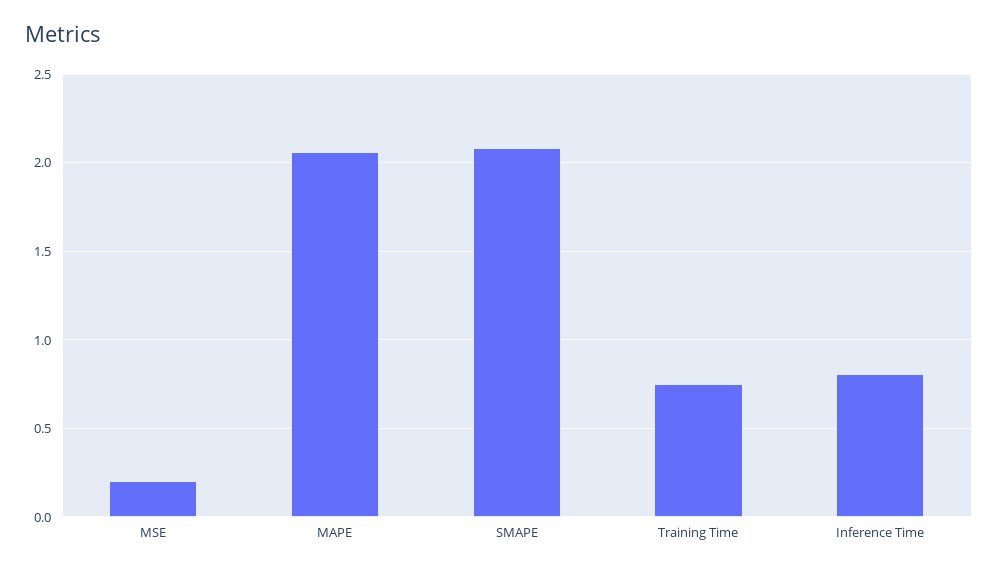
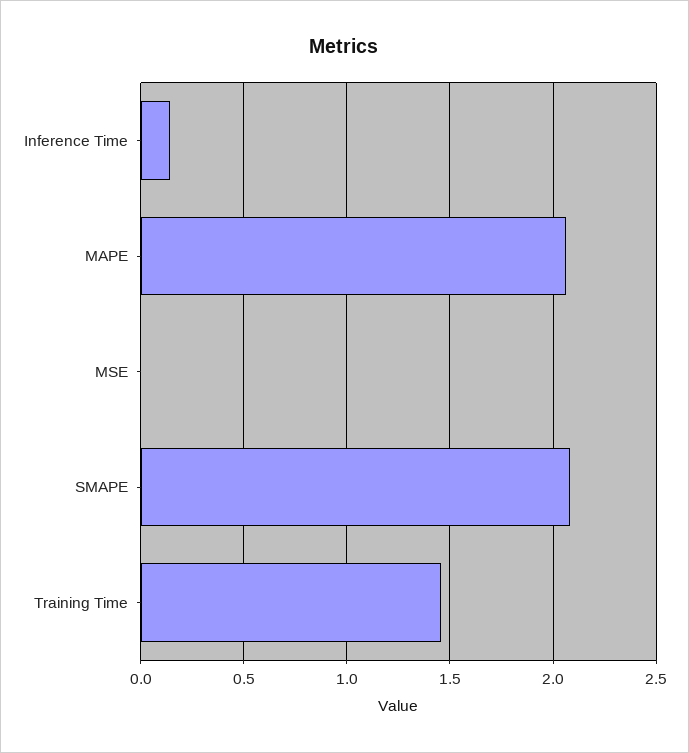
  {
-   "MSE": 0.2,
+   "MSE": 0,
    "MAPE": 2.05,
    "SMAPE": 2.1,
-   "Training Time": 0.75,
+   "Training Time": 1.45,
-   "Inference Time": 0.8
+   "Inference Time": 0.15
  }

